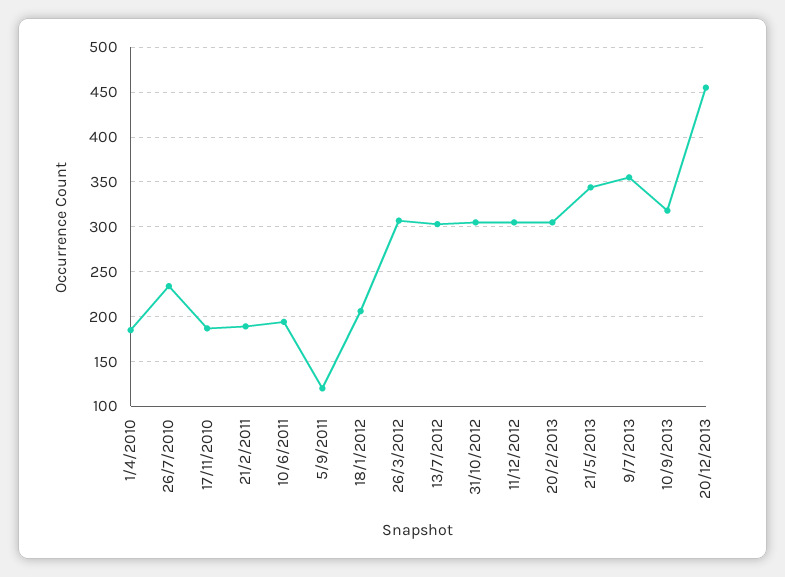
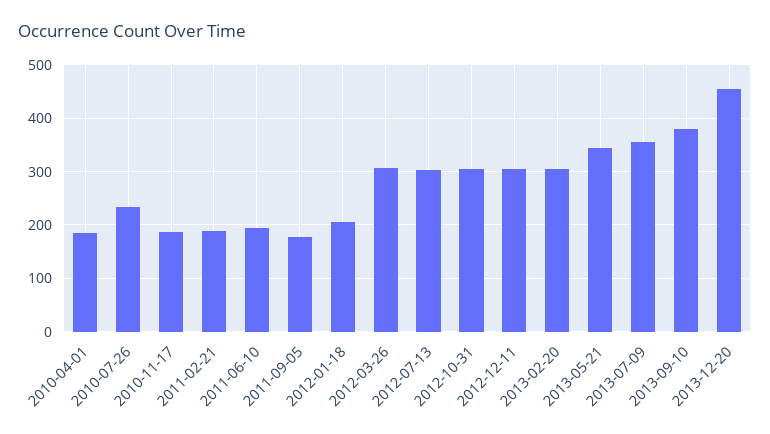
  {
    "1/4/2010": 190,
    "26/7/2010": 230,
    "17/11/2010": 190,
    "21/2/2011": 190,
    "10/6/2011": 190,
-   "5/9/2011": 120,
+   "5/9/2011": 180,
    "18/1/2012": 210,
    "26/3/2012": 310,
    "13/7/2012": 300,
    "31/10/2012": 310,
    "11/12/2012": 310,
    "20/2/2013": 310,
    "21/5/2013": 340,
    "9/7/2013": 360,
-   "10/9/2013": 320,
+   "10/9/2013": 380,
    "20/12/2013": 460
  }

